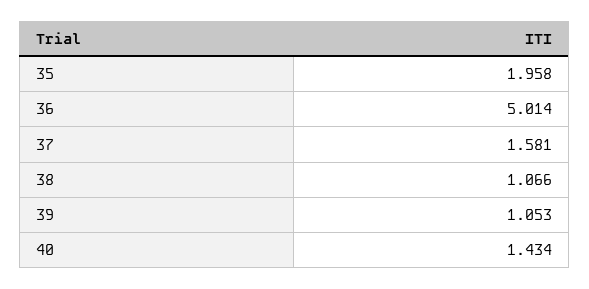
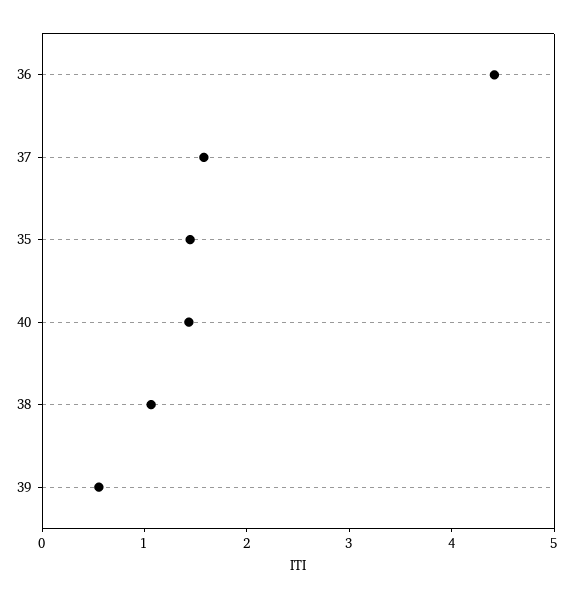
  {
-   "35": 1.958,
+   "35": 1.4,
-   "36": 5.014,
+   "36": 4.4,
    "37": 1.581,
    "38": 1.066,
-   "39": 1.053,
+   "39": 0.6,
    "40": 1.434
  }

